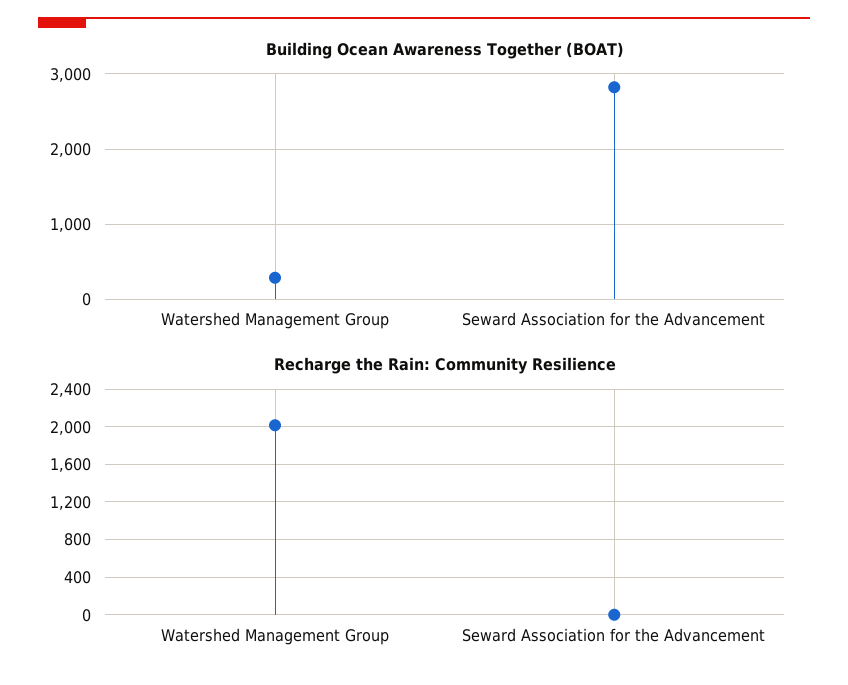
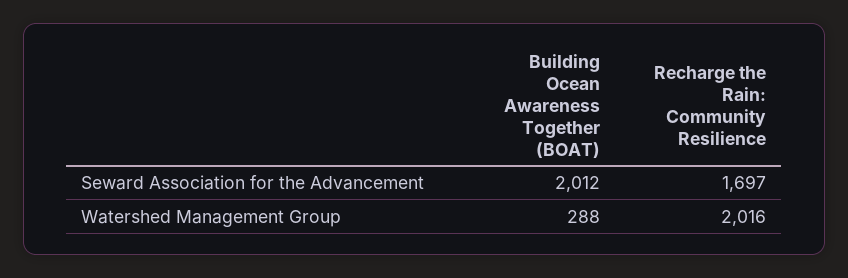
  {
    "Building Ocean Awareness Together (BOAT)": {
      "Watershed Management Group": 288,
-     "Seward Association for the Advancement": 2800
+     "Seward Association for the Advancement": 2012
    },
    "Recharge the Rain: Community Resilience": {
      "Watershed Management Group": 2016,
-     "Seward Association for the Advancement": 0
+     "Seward Association for the Advancement": 1697
    }
  }

